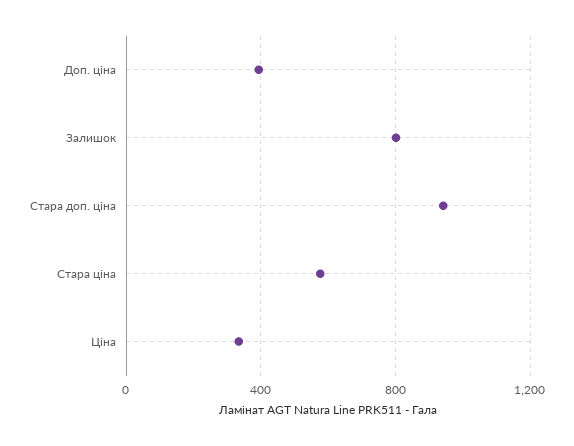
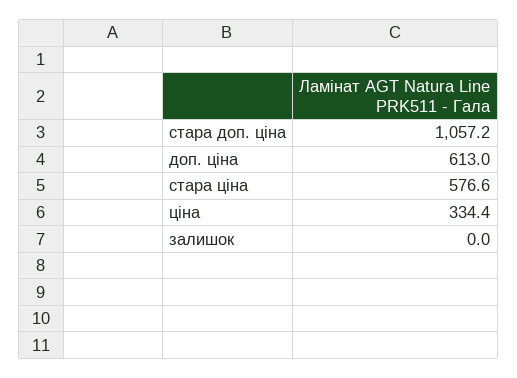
  {
-   "Доп. ціна": 400,
+   "Доп. ціна": 613,
-   "Залишок": 800,
+   "Залишок": 0,
-   "Стара доп. ціна": 950,
+   "Стара доп. ціна": 1057.2,
    "Стара ціна": 576.6,
    "Ціна": 334.4
  }

